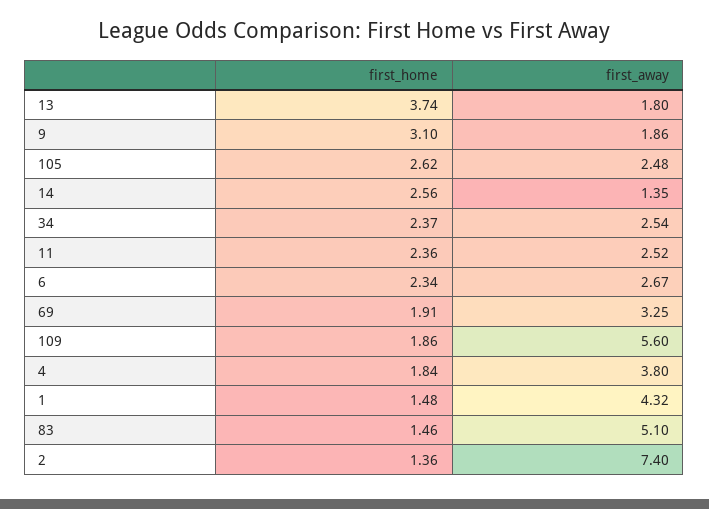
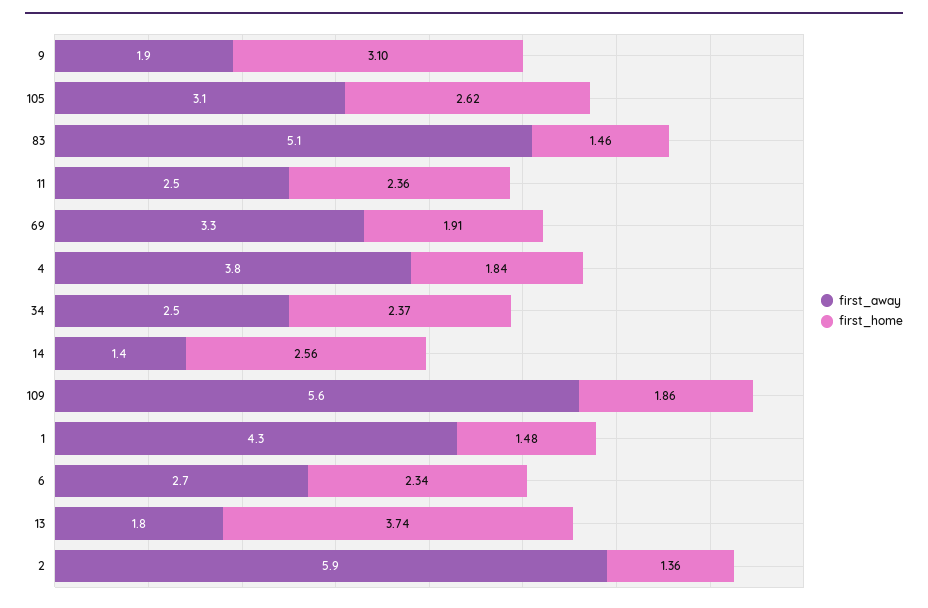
  {
    "first_home": {
      "13": 3.74,
      "9": 3.1,
      "105": 2.62,
      "14": 2.56,
      "34": 2.37,
      "11": 2.36,
      "6": 2.34,
      "69": 1.91,
      "109": 1.86,
      "4": 1.84,
      "1": 1.48,
      "83": 1.46,
      "2": 1.36
    },
    "first_away": {
      "13": 1.8,
      "9": 1.86,
-     "105": 2.48,
+     "105": 3.1,
      "14": 1.35,
      "34": 2.54,
      "11": 2.52,
      "6": 2.67,
      "69": 3.25,
      "109": 5.6,
      "4": 3.8,
      "1": 4.32,
      "83": 5.1,
-     "2": 7.4
+     "2": 5.9
    }
  }

